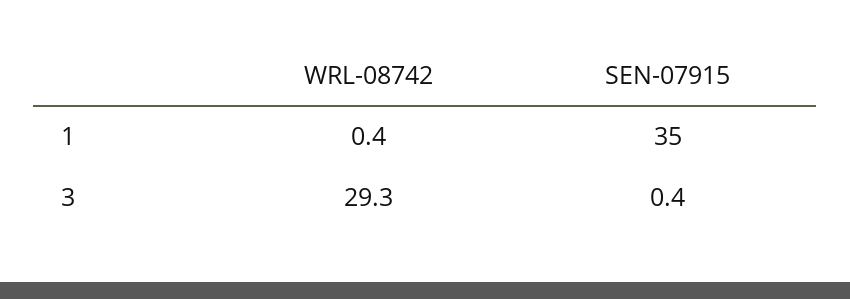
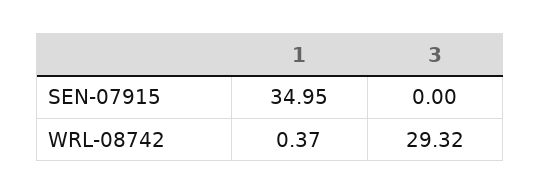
  {
    "WRL-08742": {
      "1": 0.37,
      "3": 29.32
    },
    "SEN-07915": {
      "1": 34.95,
-     "3": 0.4
+     "3": 0
    }
  }

